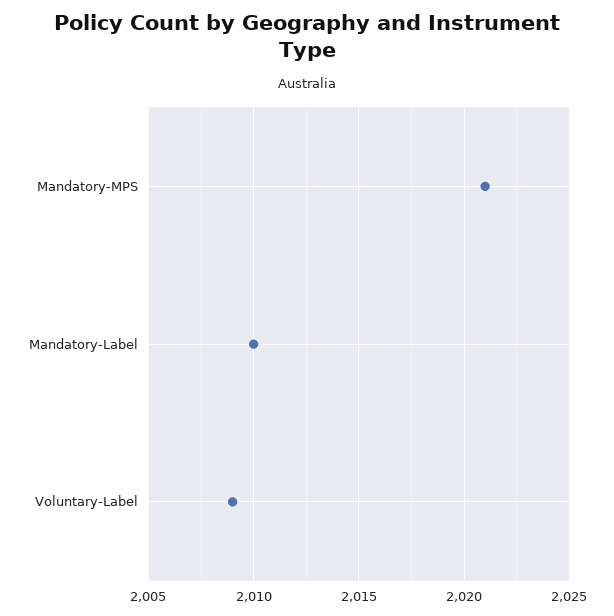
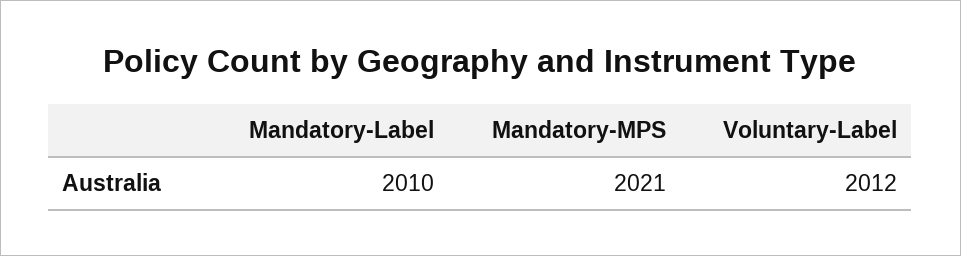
  {
    "Mandatory-MPS": 2021,
    "Mandatory-Label": 2010,
-   "Voluntary-Label": 2009
+   "Voluntary-Label": 2012
  }

